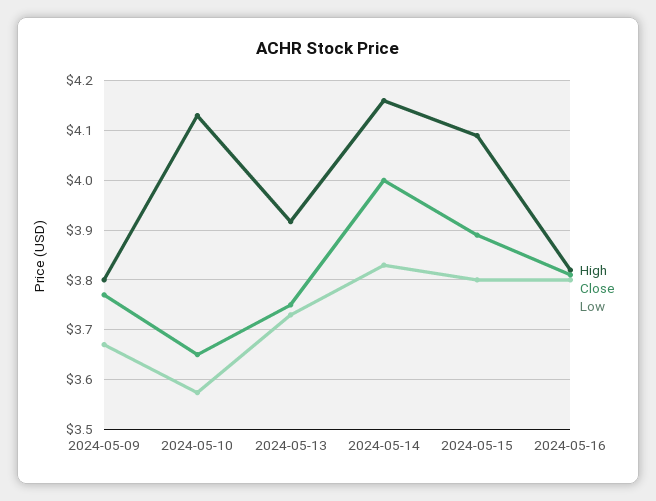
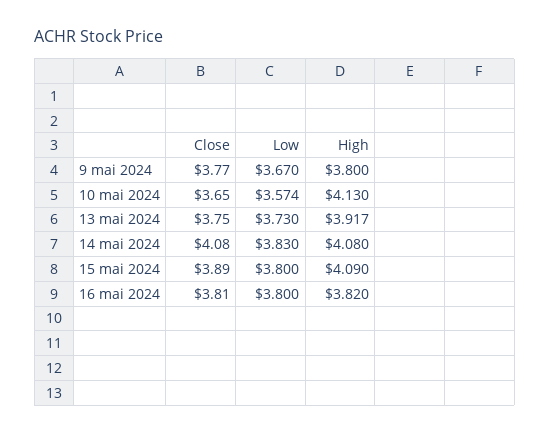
  {
    "High": {
      "2024-05-09": 3.8,
      "2024-05-10": 4.13,
      "2024-05-13": 3.917,
-     "2024-05-14": 4.16,
+     "2024-05-14": 4.08,
      "2024-05-15": 4.09,
      "2024-05-16": 3.82
    },
    "Close": {
      "2024-05-09": 3.77,
      "2024-05-10": 3.65,
      "2024-05-13": 3.75,
-     "2024-05-14": 4,
+     "2024-05-14": 4.08,
      "2024-05-15": 3.89,
      "2024-05-16": 3.81
    },
    "Low": {
      "2024-05-09": 3.67,
      "2024-05-10": 3.574,
      "2024-05-13": 3.73,
      "2024-05-14": 3.83,
      "2024-05-15": 3.8,
      "2024-05-16": 3.8
    }
  }

